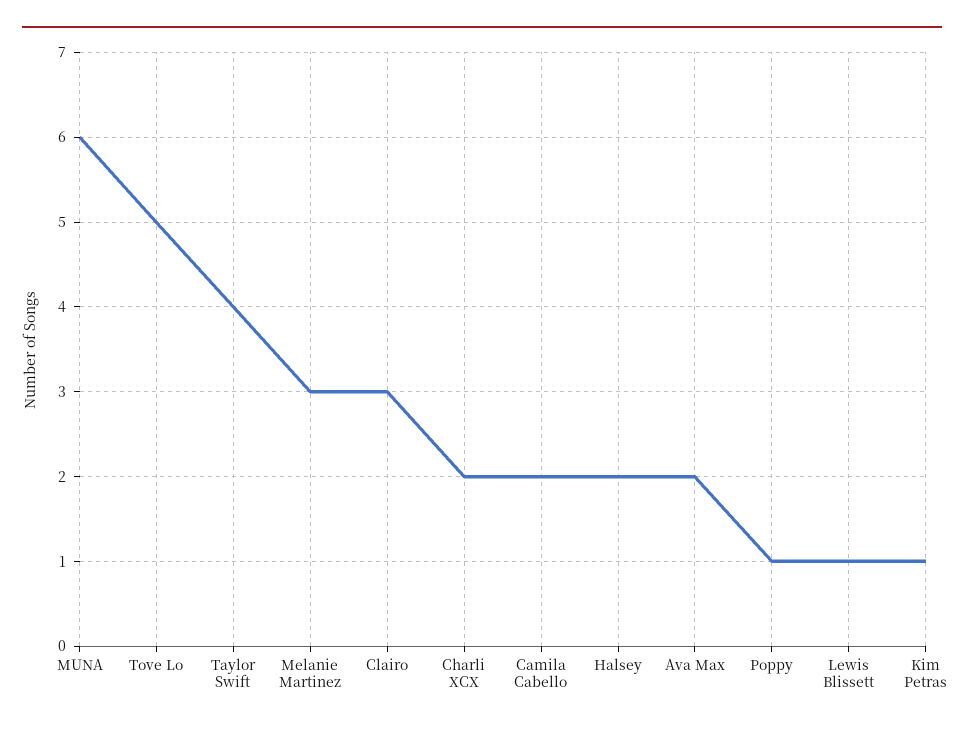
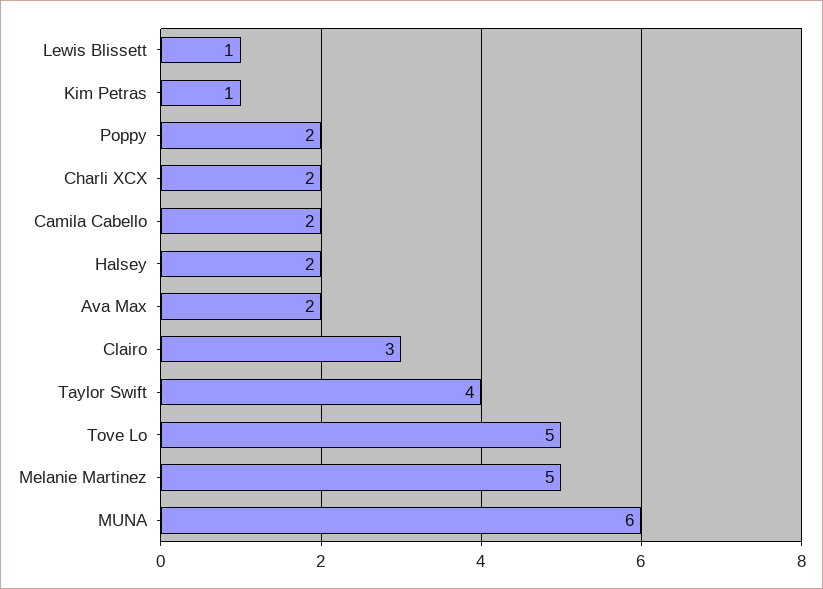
  {
    "MUNA": 6,
    "Tove Lo": 5,
    "Taylor Swift": 4,
-   "Melanie Martinez": 3,
+   "Melanie Martinez": 5,
    "Clairo": 3,
    "Charli XCX": 2,
    "Camila Cabello": 2,
    "Halsey": 2,
    "Ava Max": 2,
-   "Poppy": 1,
+   "Poppy": 2,
    "Lewis Blissett": 1,
    "Kim Petras": 1
  }

